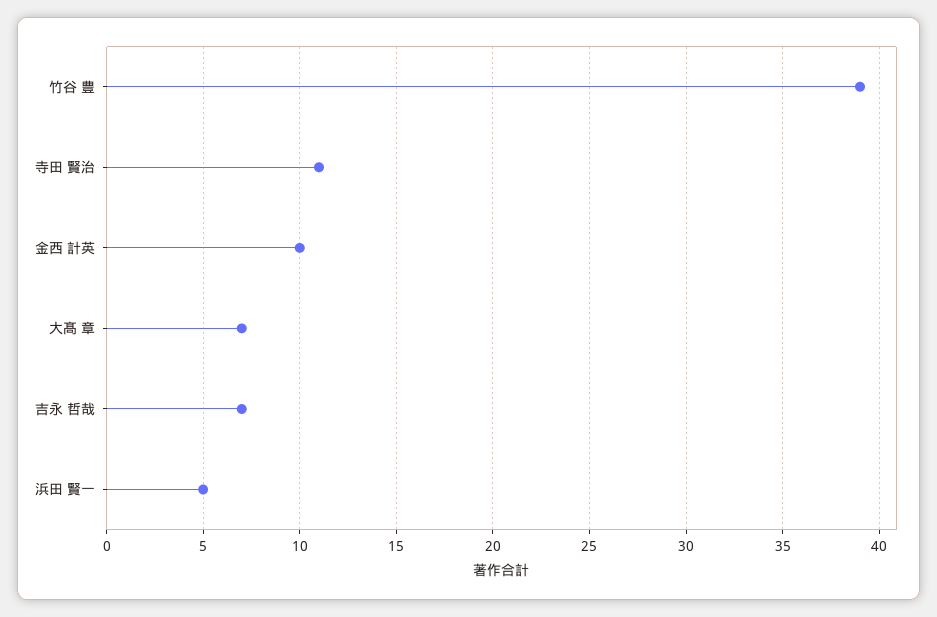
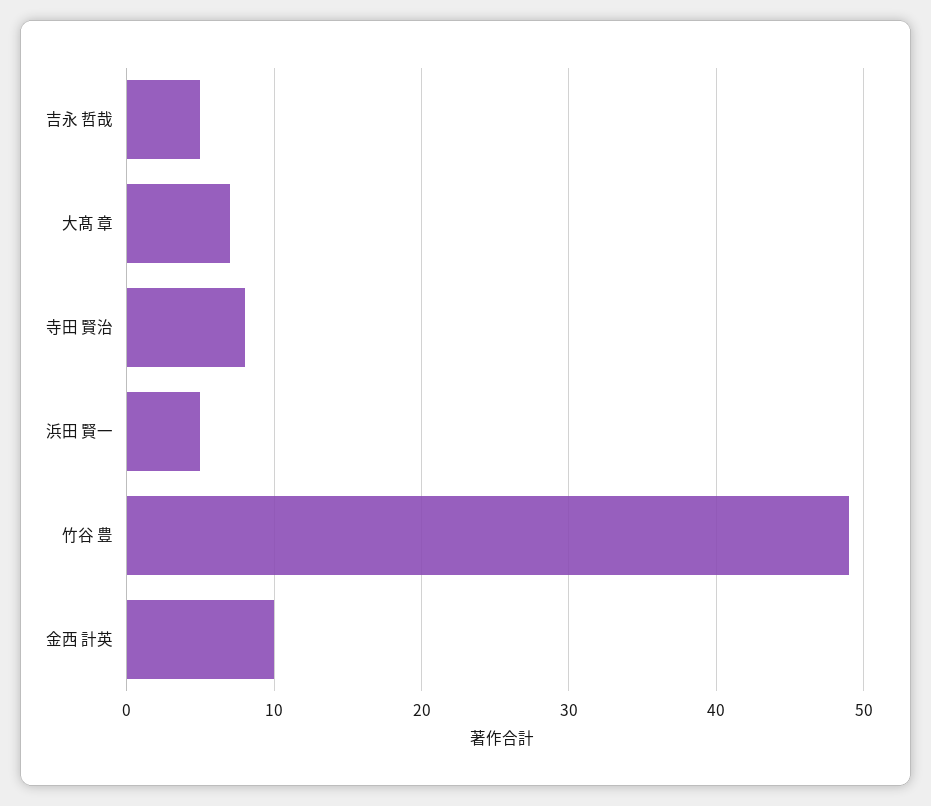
  {
-   "竹谷 豊": 39,
+   "竹谷 豊": 49,
-   "寺田 賢治": 11,
+   "寺田 賢治": 8,
    "金西 計英": 10,
    "大髙 章": 7,
-   "吉永 哲哉": 7,
+   "吉永 哲哉": 5,
    "浜田 賢一": 5
  }

